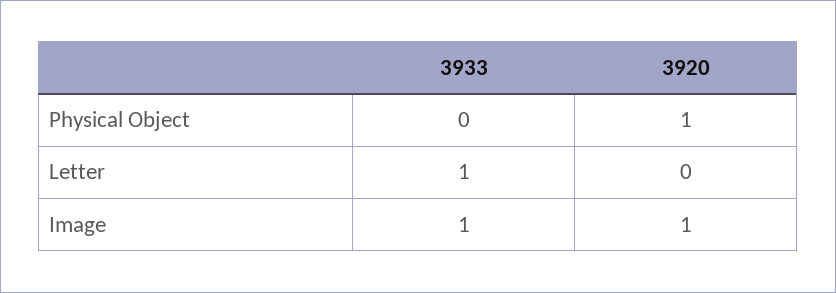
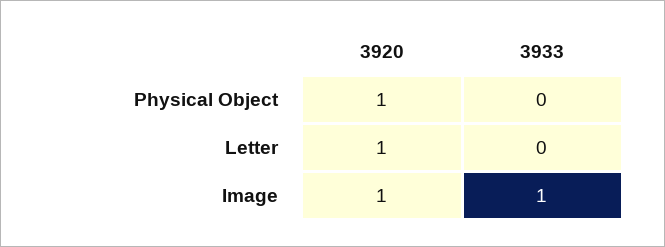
  {
    "3933": {
      "Physical Object": 0,
-     "Letter": 1,
+     "Letter": 0,
      "Image": 1
    },
    "3920": {
      "Physical Object": 1,
-     "Letter": 0,
+     "Letter": 1,
      "Image": 1
    }
  }

